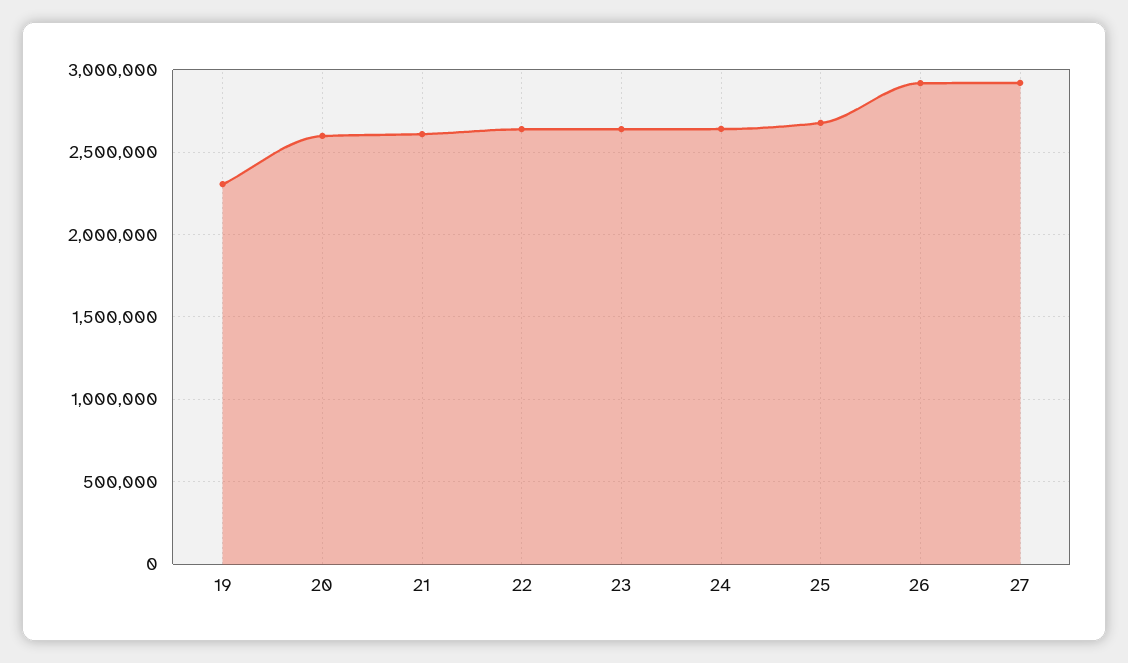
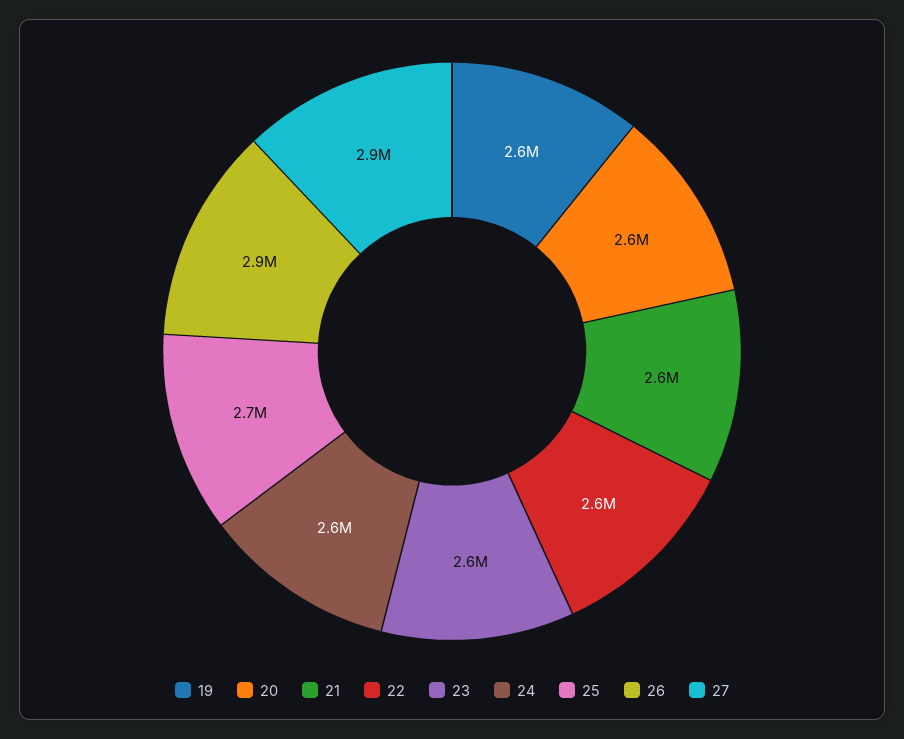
  {
-   "19": 2300000,
+   "19": 2600000,
    "20": 2600000,
    "21": 2600000,
    "22": 2600000,
    "23": 2600000,
    "24": 2600000,
    "25": 2700000,
    "26": 2900000,
    "27": 2900000
  }

